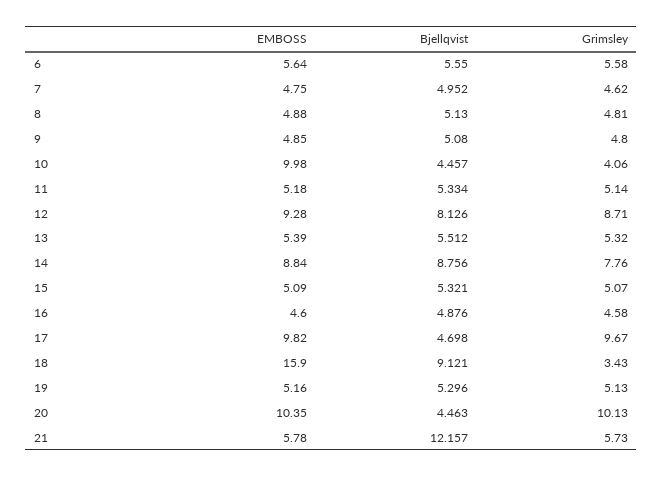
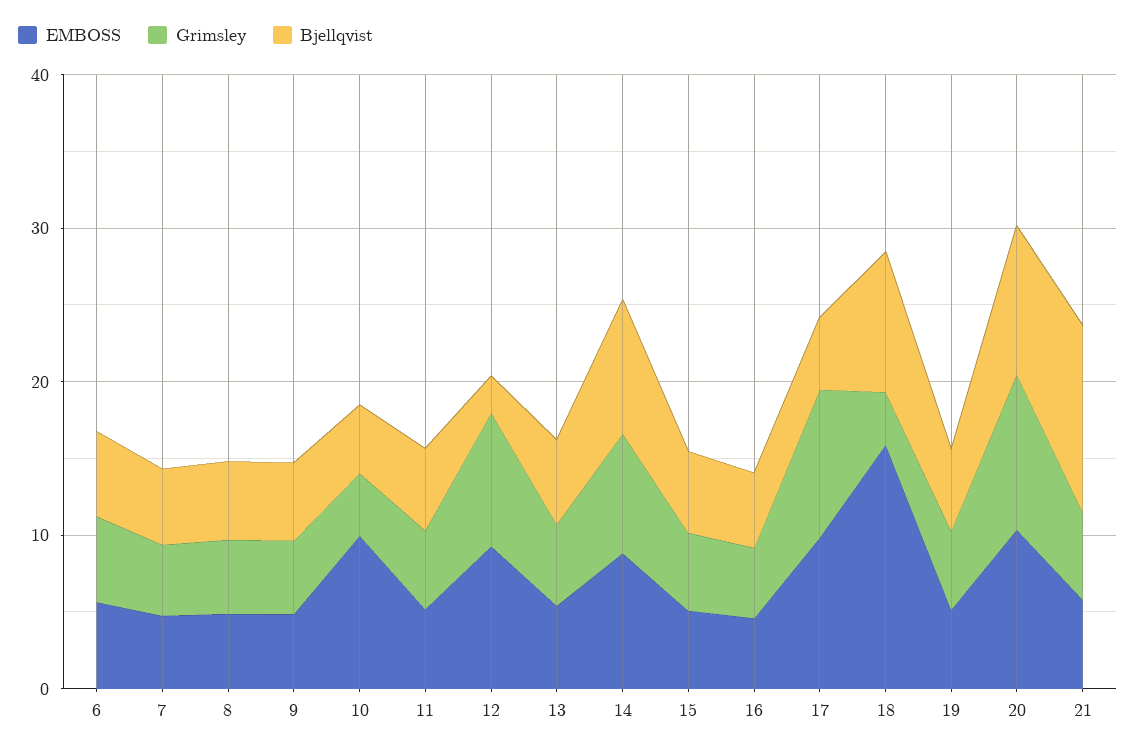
  {
    "EMBOSS": {
      "6": 5.64,
      "7": 4.75,
      "8": 4.88,
      "9": 4.85,
      "10": 9.98,
      "11": 5.18,
      "12": 9.28,
      "13": 5.39,
      "14": 8.84,
      "15": 5.09,
      "16": 4.6,
      "17": 9.82,
      "18": 15.9,
      "19": 5.16,
      "20": 10.35,
      "21": 5.78
    },
    "Bjellqvist": {
      "6": 5.55,
      "7": 4.952,
      "8": 5.13,
      "9": 5.08,
      "10": 4.457,
      "11": 5.334,
-     "12": 8.126,
+     "12": 2,
      "13": 5.512,
      "14": 8.756,
      "15": 5.321,
      "16": 4.876,
      "17": 4.698,
      "18": 9.121,
      "19": 5.296,
-     "20": 4.463,
+     "20": 10,
      "21": 12.157
    },
    "Grimsley": {
      "6": 5.58,
      "7": 4.62,
      "8": 4.81,
      "9": 4.8,
      "10": 4.06,
      "11": 5.14,
      "12": 8.71,
      "13": 5.32,
      "14": 7.76,
      "15": 5.07,
      "16": 4.58,
      "17": 9.67,
      "18": 3.43,
      "19": 5.13,
      "20": 10.13,
      "21": 5.73
    }
  }

